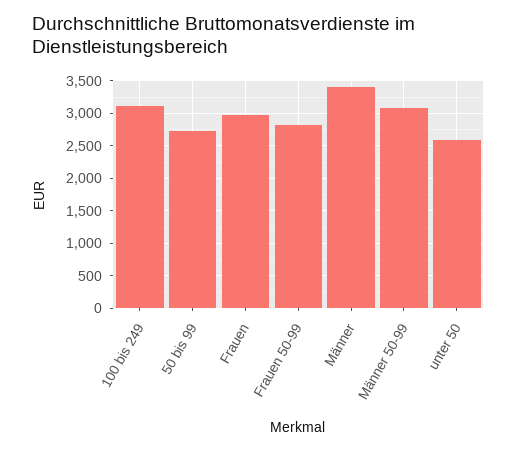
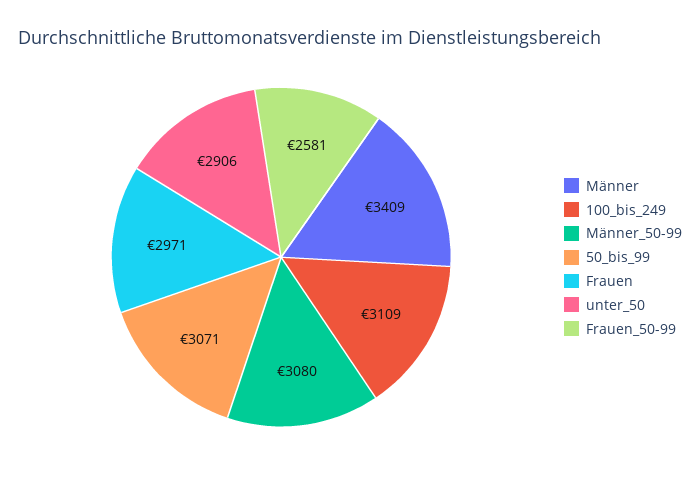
  {
    "100 bis 249": 3109,
-   "50 bis 99": 2700,
+   "50 bis 99": 3071,
    "Frauen": 2971,
-   "Frauen 50-99": 2800,
+   "Frauen 50-99": 2581,
    "Männer": 3409,
    "Männer 50-99": 3080,
-   "unter 50": 2600
+   "unter 50": 2906
  }

